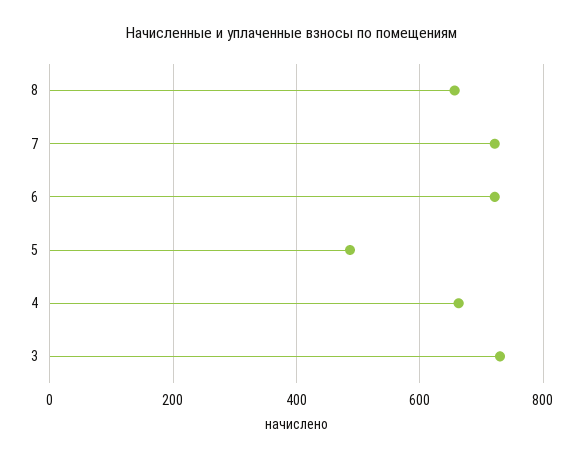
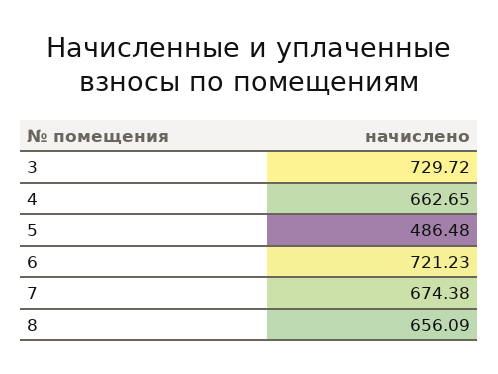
  {
    "8": 656.09,
-   "7": 720,
+   "7": 674.38,
    "6": 721.23,
    "5": 486.48,
    "4": 662.65,
    "3": 729.72
  }

